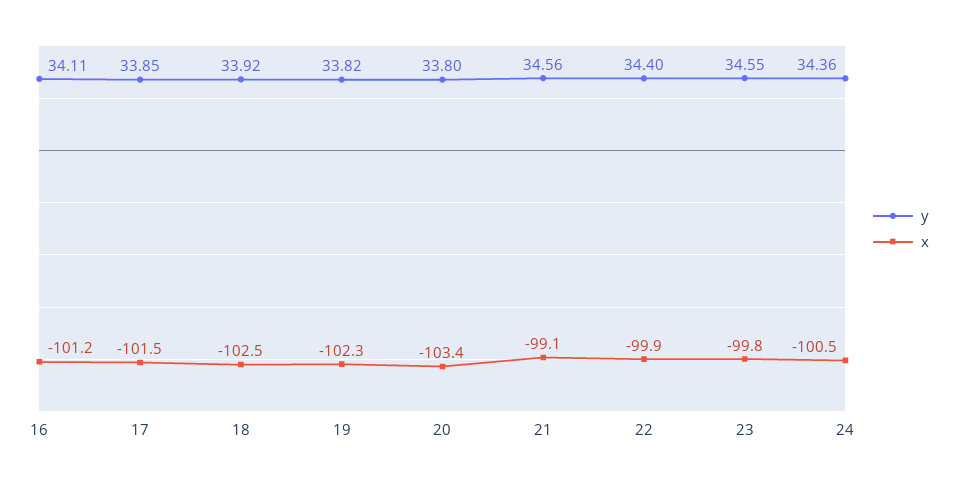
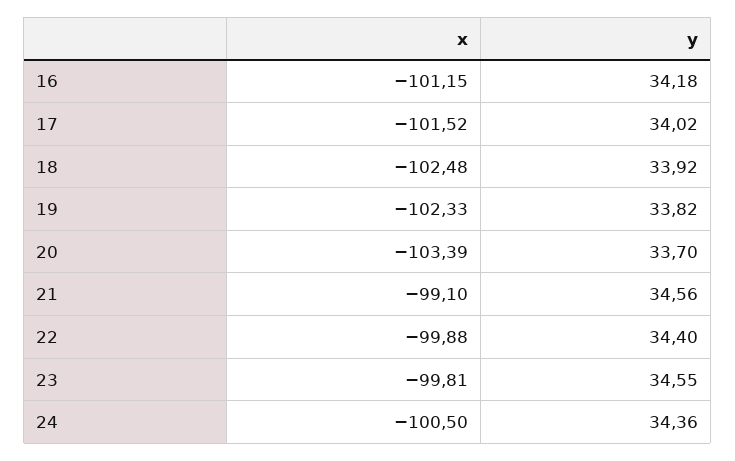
  {
    "y": {
-     "16": 34.11,
+     "16": 34.18,
-     "17": 33.85,
+     "17": 34.02,
      "18": 33.92,
      "19": 33.82,
-     "20": 33.8,
+     "20": 33.7,
      "21": 34.56,
      "22": 34.4,
      "23": 34.55,
      "24": 34.36
    },
    "x": {
      "16": -101.15,
      "17": -101.52,
      "18": -102.48,
      "19": -102.33,
      "20": -103.39,
      "21": -99.1,
      "22": -99.88,
      "23": -99.81,
      "24": -100.5
    }
  }

